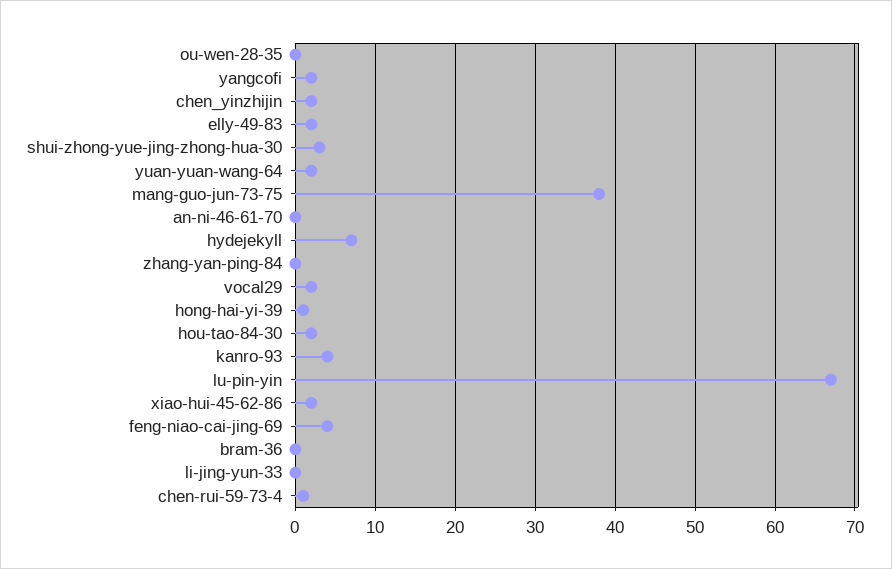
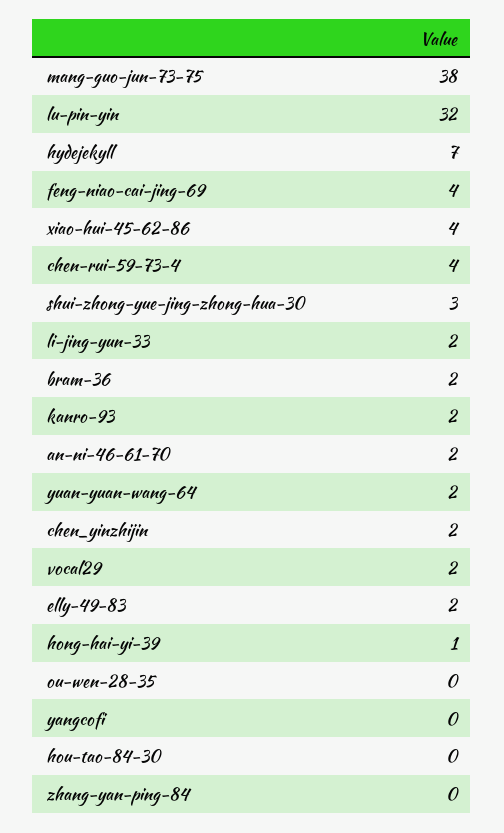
  {
    "ou-wen-28-35": 0,
-   "yangcofi": 2,
+   "yangcofi": 0,
    "chen_yinzhijin": 2,
    "elly-49-83": 2,
    "shui-zhong-yue-jing-zhong-hua-30": 3,
    "yuan-yuan-wang-64": 2,
    "mang-guo-jun-73-75": 38,
-   "an-ni-46-61-70": 0,
+   "an-ni-46-61-70": 2,
    "hydejekyll": 7,
    "zhang-yan-ping-84": 0,
    "vocal29": 2,
    "hong-hai-yi-39": 1,
-   "hou-tao-84-30": 2,
+   "hou-tao-84-30": 0,
-   "kanro-93": 4,
+   "kanro-93": 2,
-   "lu-pin-yin": 67,
+   "lu-pin-yin": 32,
-   "xiao-hui-45-62-86": 2,
+   "xiao-hui-45-62-86": 4,
    "feng-niao-cai-jing-69": 4,
-   "bram-36": 0,
+   "bram-36": 2,
-   "li-jing-yun-33": 0,
+   "li-jing-yun-33": 2,
-   "chen-rui-59-73-4": 1
+   "chen-rui-59-73-4": 4
  }

